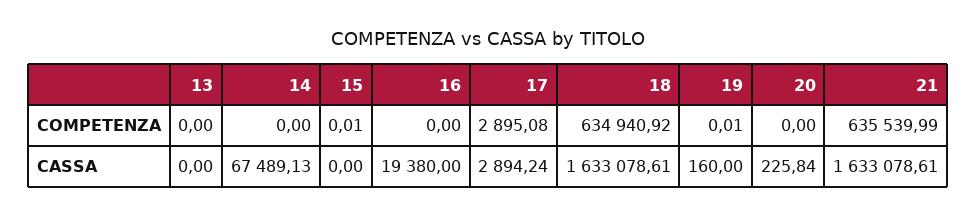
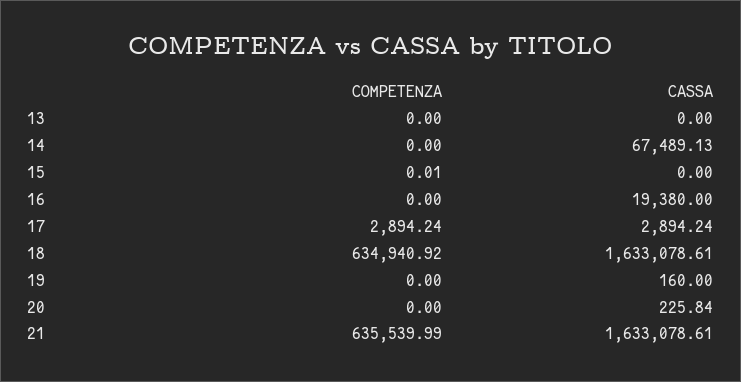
  {
    "13": {
      "COMPETENZA": 0,
      "CASSA": 0
    },
    "14": {
      "COMPETENZA": 0,
      "CASSA": 67489.13
    },
    "15": {
      "COMPETENZA": 0.01,
      "CASSA": 0
    },
    "16": {
      "COMPETENZA": 0,
      "CASSA": 19380
    },
    "17": {
-     "COMPETENZA": 2895.08,
+     "COMPETENZA": 2894.24,
      "CASSA": 2894.24
    },
    "18": {
      "COMPETENZA": 634940.92,
      "CASSA": 1633078.61
    },
    "19": {
-     "COMPETENZA": 0.01,
+     "COMPETENZA": 0,
      "CASSA": 160
    },
    "20": {
      "COMPETENZA": 0,
      "CASSA": 225.84
    },
    "21": {
      "COMPETENZA": 635539.99,
      "CASSA": 1633078.61
    }
  }

